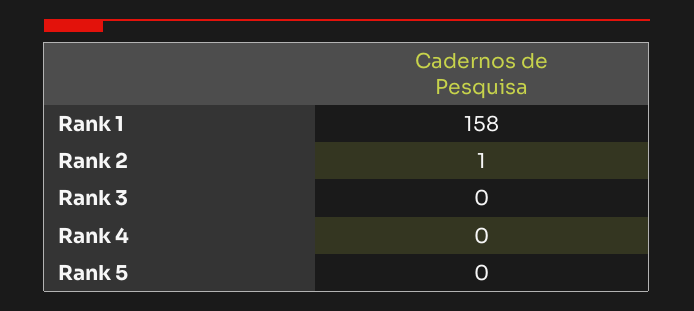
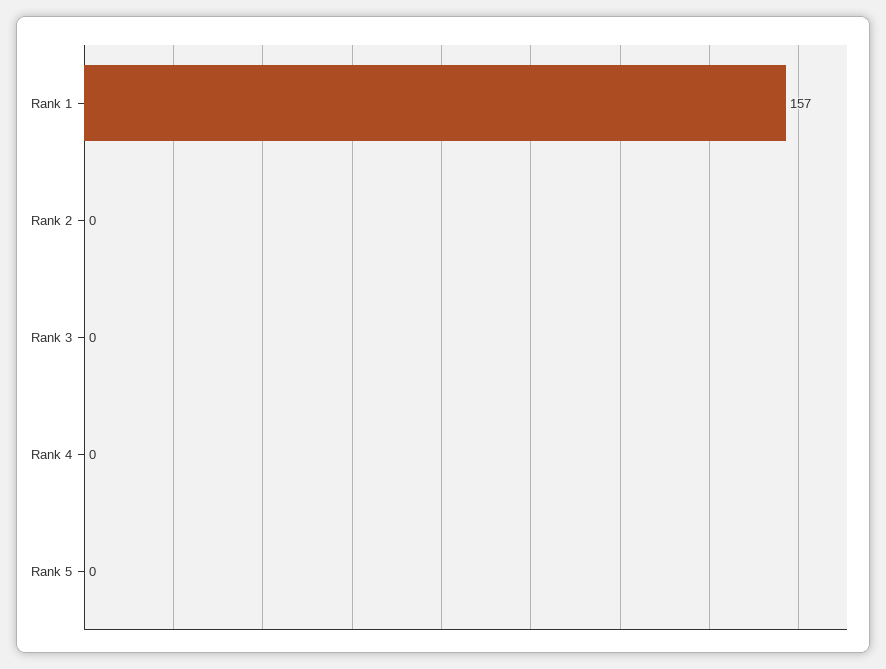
  {
-   "Rank 1": 158,
+   "Rank 1": 157,
-   "Rank 2": 1,
+   "Rank 2": 0,
    "Rank 3": 0,
    "Rank 4": 0,
    "Rank 5": 0
  }

